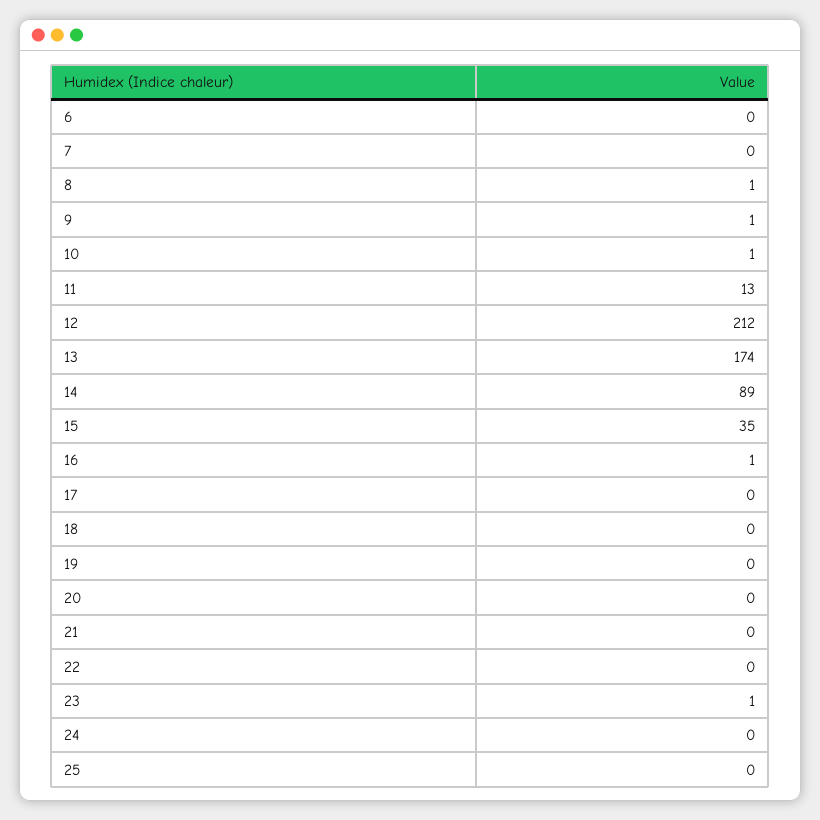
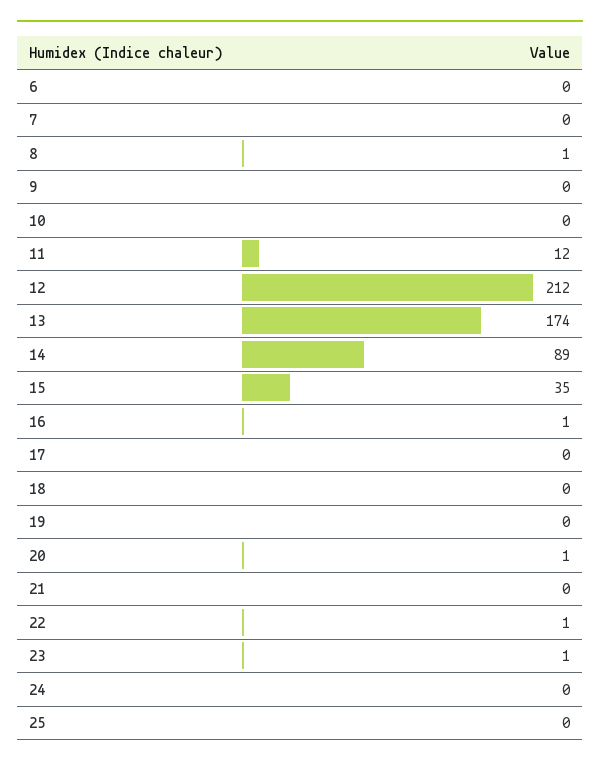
  {
    "6": 0,
    "7": 0,
    "8": 1,
-   "9": 1,
+   "9": 0,
-   "10": 1,
+   "10": 0,
-   "11": 13,
+   "11": 12,
    "12": 212,
    "13": 174,
    "14": 89,
    "15": 35,
    "16": 1,
    "17": 0,
    "18": 0,
    "19": 0,
-   "20": 0,
+   "20": 1,
    "21": 0,
-   "22": 0,
+   "22": 1,
    "23": 1,
    "24": 0,
    "25": 0
  }

